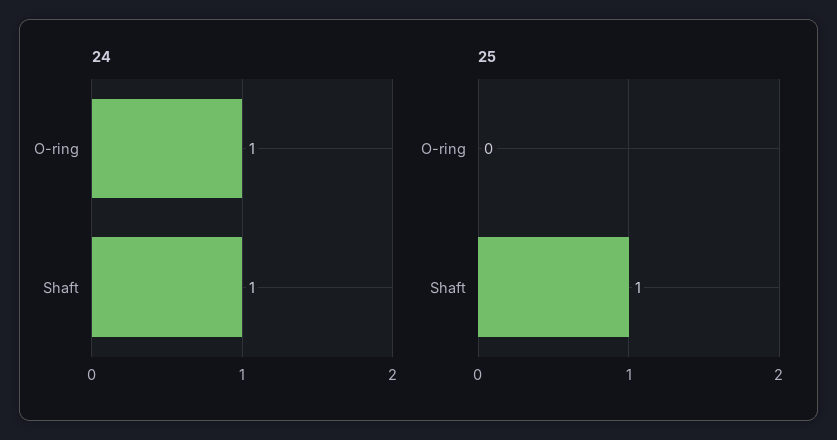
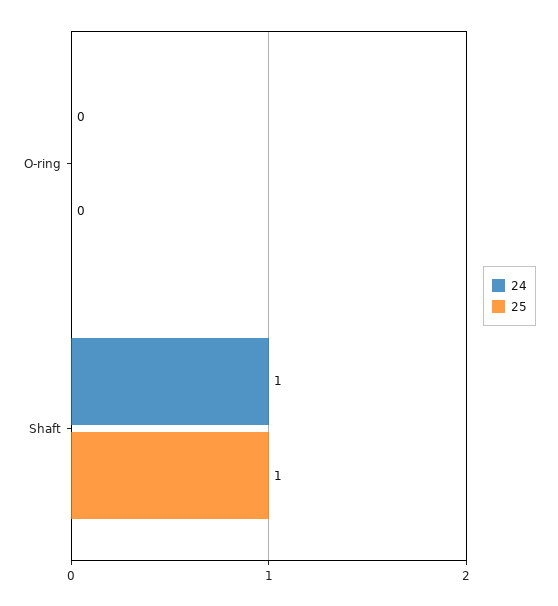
  {
    "24": {
-     "O-ring": 1,
+     "O-ring": 0,
      "Shaft": 1
    },
    "25": {
      "O-ring": 0,
      "Shaft": 1
    }
  }

